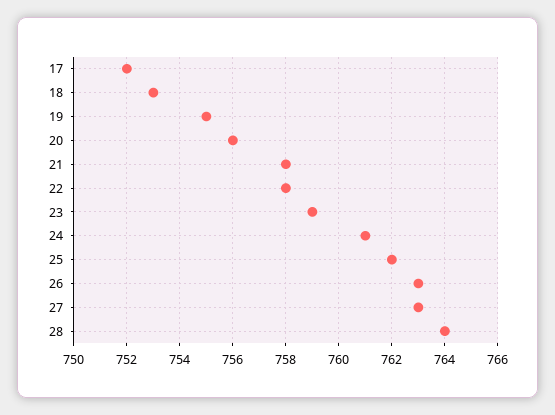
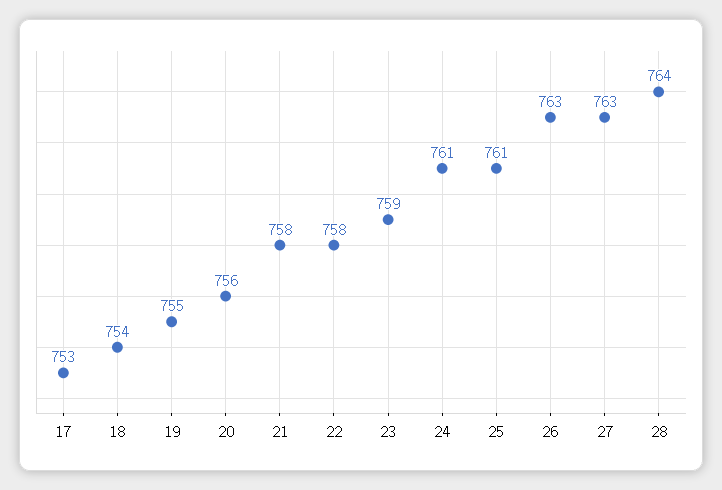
  {
-   "17": 752,
+   "17": 753,
-   "18": 753,
+   "18": 754,
    "19": 755,
    "20": 756,
    "21": 758,
    "22": 758,
    "23": 759,
    "24": 761,
-   "25": 762,
+   "25": 761,
    "26": 763,
    "27": 763,
    "28": 764
  }

